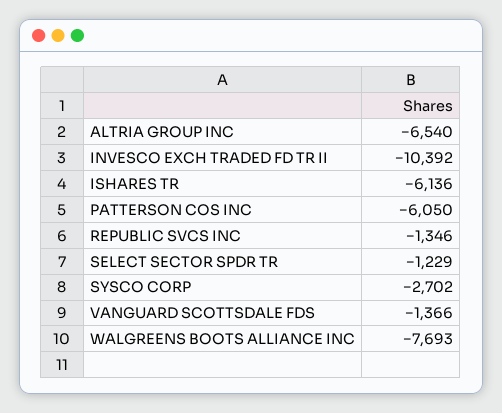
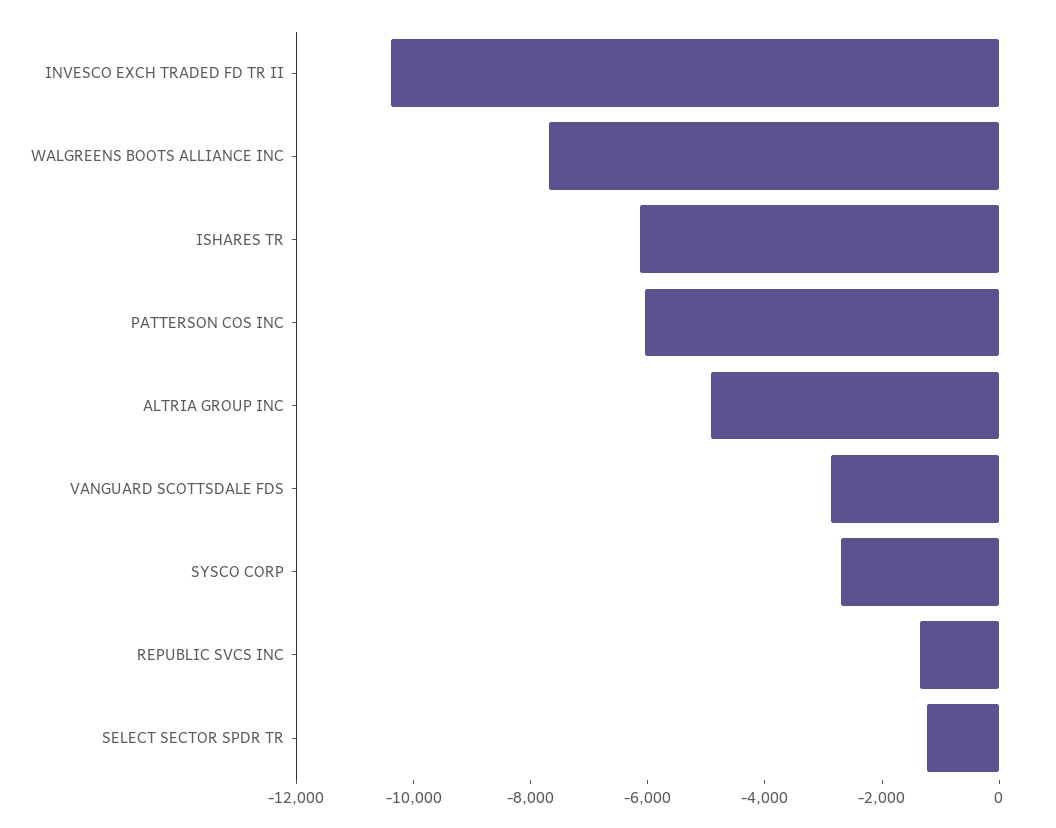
  {
-   "ALTRIA GROUP INC": -6540,
+   "ALTRIA GROUP INC": -5000,
    "INVESCO EXCH TRADED FD TR II": -10392,
    "ISHARES TR": -6136,
    "PATTERSON COS INC": -6050,
    "REPUBLIC SVCS INC": -1346,
    "SELECT SECTOR SPDR TR": -1229,
    "SYSCO CORP": -2702,
-   "VANGUARD SCOTTSDALE FDS": -1366,
+   "VANGUARD SCOTTSDALE FDS": -3000,
    "WALGREENS BOOTS ALLIANCE INC": -7693
  }

